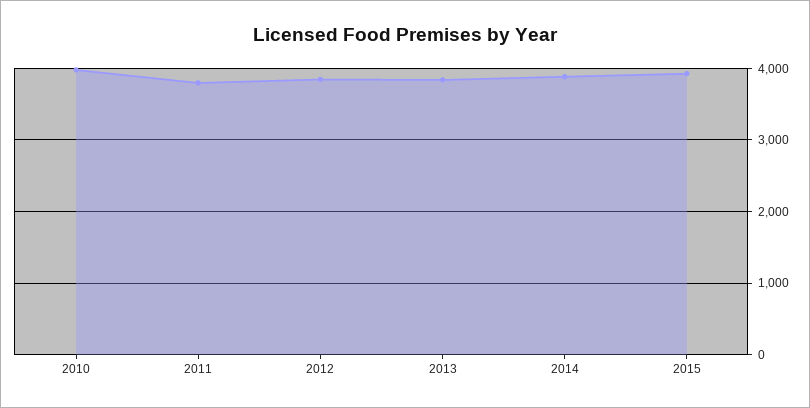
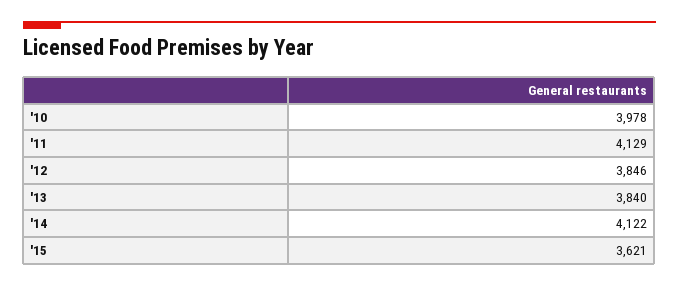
  {
    "2010": 3978,
-   "2011": 3800,
+   "2011": 4129,
    "2012": 3846,
    "2013": 3840,
-   "2014": 3900,
+   "2014": 4122,
-   "2015": 3900
+   "2015": 3621
  }

